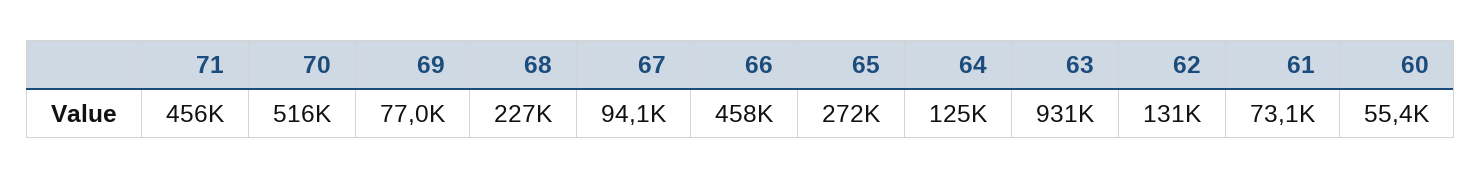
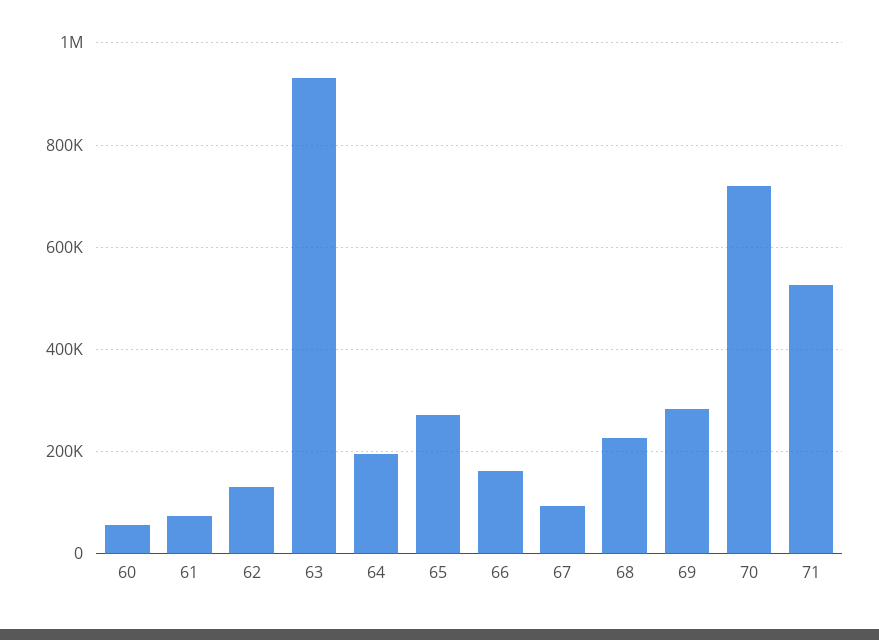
  {
-   "71": 456000,
+   "71": 520000,
-   "70": 516000,
+   "70": 720000,
-   "69": 77000,
+   "69": 280000,
    "68": 227000,
    "67": 94100,
-   "66": 458000,
+   "66": 160000,
    "65": 272000,
-   "64": 125000,
+   "64": 200000,
    "63": 931000,
    "62": 131000,
    "61": 73100,
    "60": 55400
  }

